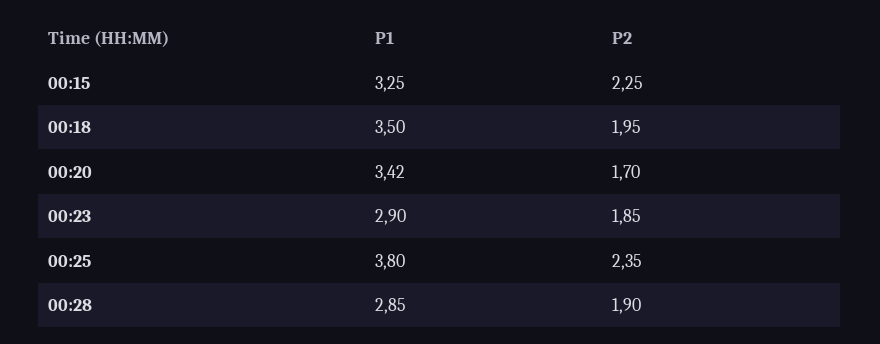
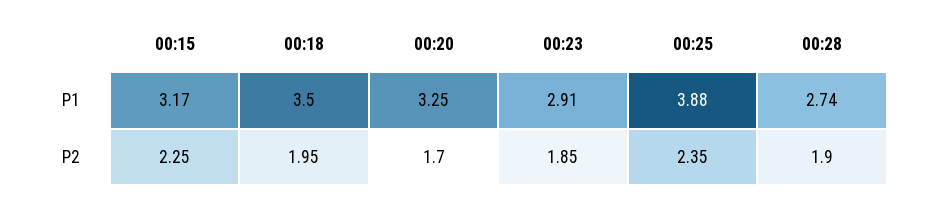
  {
    "P1": {
-     "00:15": 3.25,
+     "00:15": 3.17,
      "00:18": 3.5,
-     "00:20": 3.42,
+     "00:20": 3.25,
-     "00:23": 2.9,
+     "00:23": 2.91,
-     "00:25": 3.8,
+     "00:25": 3.88,
-     "00:28": 2.85
+     "00:28": 2.74
    },
    "P2": {
      "00:15": 2.25,
      "00:18": 1.95,
      "00:20": 1.7,
      "00:23": 1.85,
      "00:25": 2.35,
      "00:28": 1.9
    }
  }

